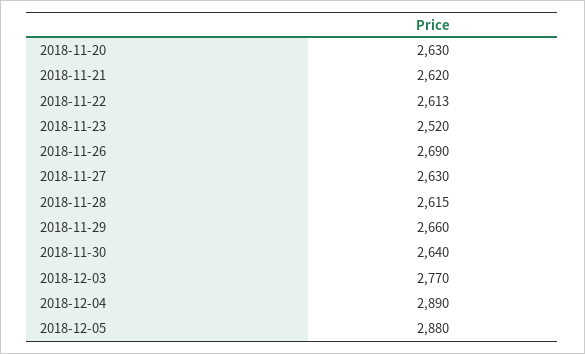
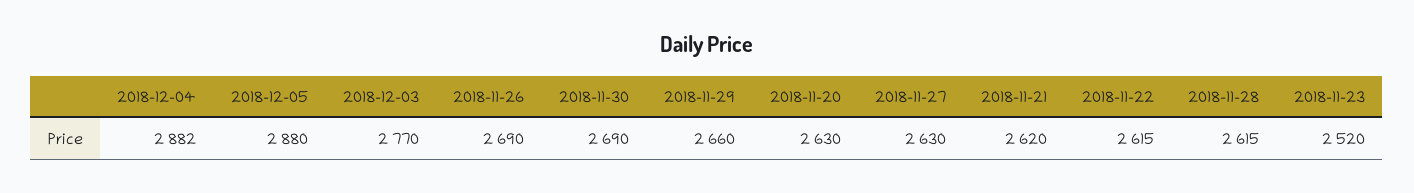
  {
    "2018-11-20": 2630,
    "2018-11-21": 2620,
-   "2018-11-22": 2613,
+   "2018-11-22": 2615,
    "2018-11-23": 2520,
    "2018-11-26": 2690,
    "2018-11-27": 2630,
    "2018-11-28": 2615,
    "2018-11-29": 2660,
-   "2018-11-30": 2640,
+   "2018-11-30": 2690,
    "2018-12-03": 2770,
-   "2018-12-04": 2890,
+   "2018-12-04": 2882,
    "2018-12-05": 2880
  }

